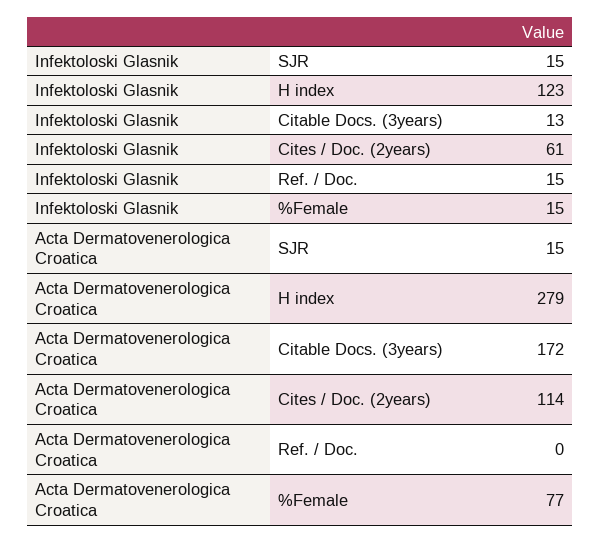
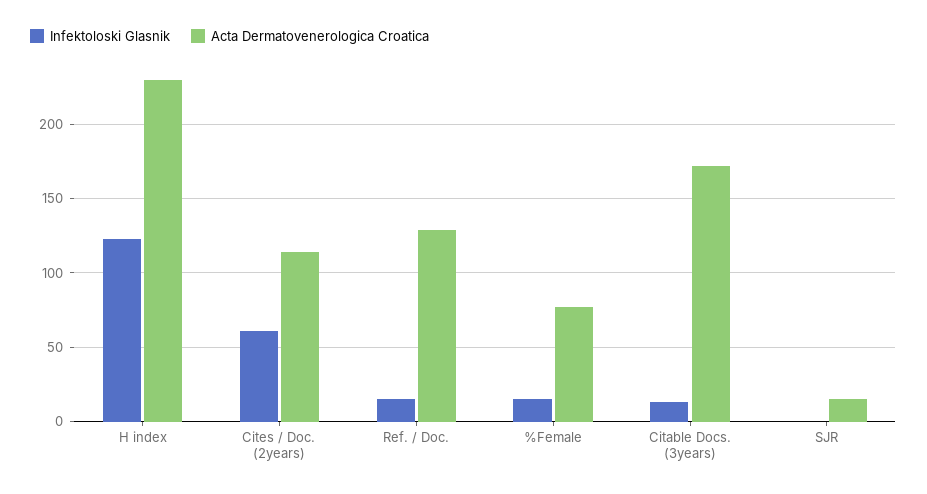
  {
    "Infektoloski Glasnik": {
-     "SJR": 15,
+     "SJR": 0,
      "H index": 123,
      "Citable Docs. (3years)": 13,
      "Cites / Doc. (2years)": 61,
      "Ref. / Doc.": 15,
      "%Female": 15
    },
    "Acta Dermatovenerologica Croatica": {
      "SJR": 15,
-     "H index": 279,
+     "H index": 230,
      "Citable Docs. (3years)": 172,
      "Cites / Doc. (2years)": 114,
-     "Ref. / Doc.": 0,
+     "Ref. / Doc.": 130,
      "%Female": 77
    }
  }

